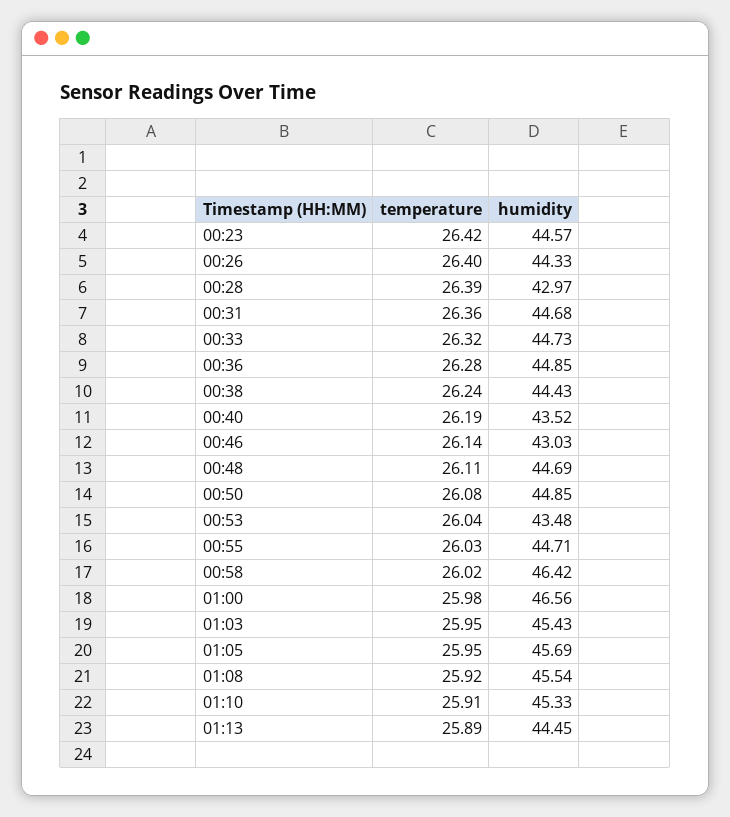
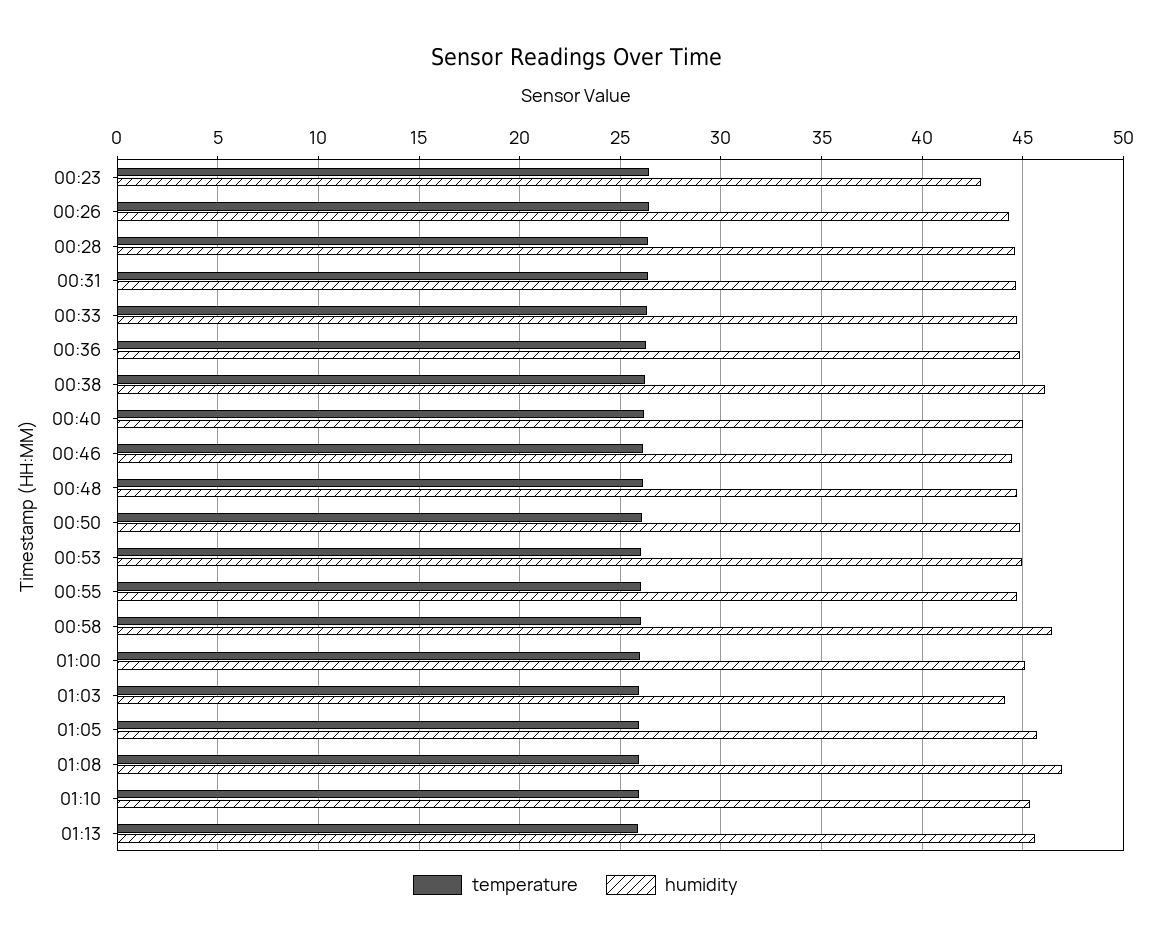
  {
    "temperature": {
      "00:23": 26.42,
      "00:26": 26.4,
      "00:28": 26.39,
      "00:31": 26.36,
      "00:33": 26.32,
      "00:36": 26.28,
      "00:38": 26.24,
      "00:40": 26.19,
      "00:46": 26.14,
      "00:48": 26.11,
      "00:50": 26.08,
      "00:53": 26.04,
      "00:55": 26.03,
      "00:58": 26.02,
      "01:00": 25.98,
      "01:03": 25.95,
      "01:05": 25.95,
      "01:08": 25.92,
      "01:10": 25.91,
      "01:13": 25.89
    },
    "humidity": {
-     "00:23": 44.57,
+     "00:23": 43,
      "00:26": 44.33,
-     "00:28": 42.97,
+     "00:28": 44.5,
      "00:31": 44.68,
      "00:33": 44.73,
      "00:36": 44.85,
-     "00:38": 44.43,
+     "00:38": 46,
-     "00:40": 43.52,
+     "00:40": 45,
-     "00:46": 43.03,
+     "00:46": 44.5,
      "00:48": 44.69,
      "00:50": 44.85,
-     "00:53": 43.48,
+     "00:53": 45,
      "00:55": 44.71,
      "00:58": 46.42,
-     "01:00": 46.56,
+     "01:00": 45,
-     "01:03": 45.43,
+     "01:03": 44,
      "01:05": 45.69,
-     "01:08": 45.54,
+     "01:08": 47,
      "01:10": 45.33,
-     "01:13": 44.45
+     "01:13": 45.5
    }
  }

